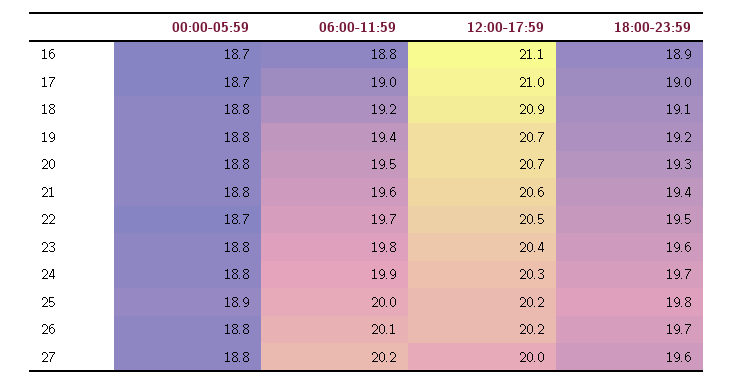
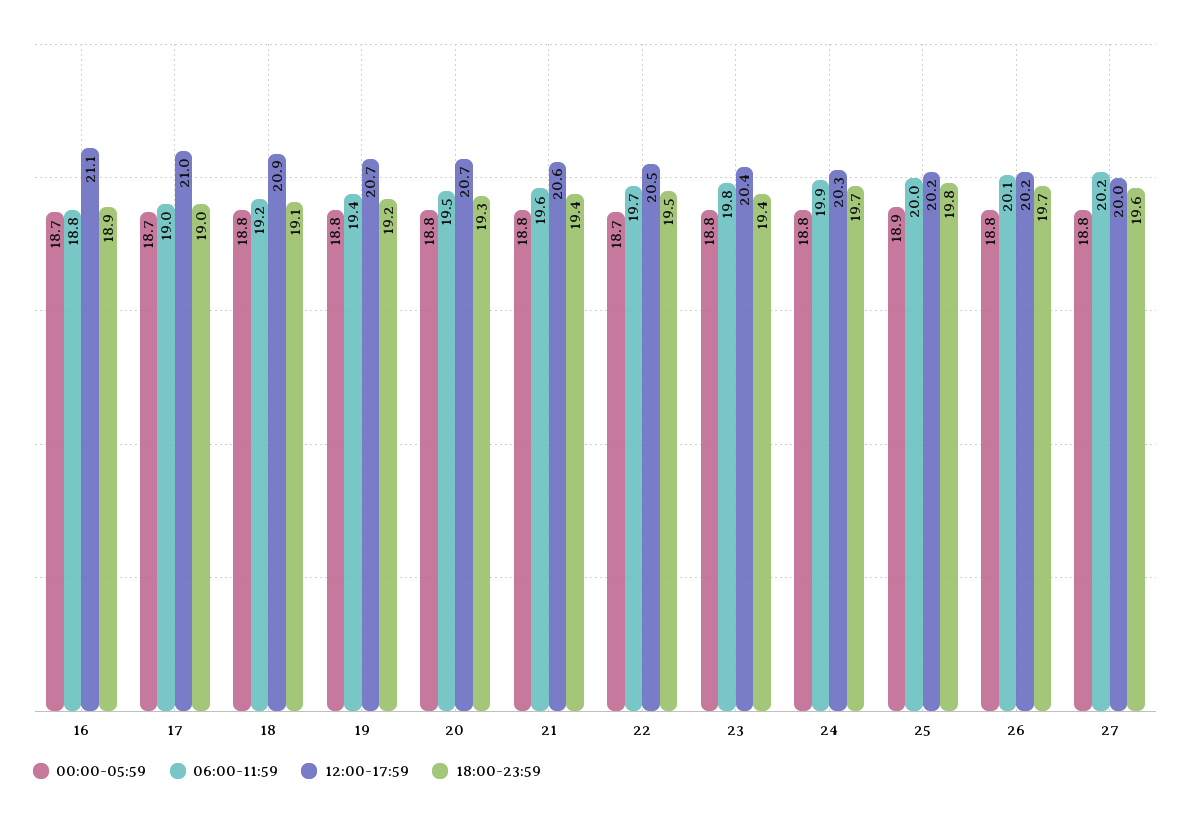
  {
    "00:00-05:59": {
      "16": 18.7,
      "17": 18.7,
      "18": 18.8,
      "19": 18.8,
      "20": 18.8,
      "21": 18.8,
      "22": 18.7,
      "23": 18.8,
      "24": 18.8,
      "25": 18.9,
      "26": 18.8,
      "27": 18.8
    },
    "06:00-11:59": {
      "16": 18.8,
      "17": 19,
      "18": 19.2,
      "19": 19.4,
      "20": 19.5,
      "21": 19.6,
      "22": 19.7,
      "23": 19.8,
      "24": 19.9,
      "25": 20,
      "26": 20.1,
      "27": 20.2
    },
    "12:00-17:59": {
      "16": 21.1,
      "17": 21,
      "18": 20.9,
      "19": 20.7,
      "20": 20.7,
      "21": 20.6,
      "22": 20.5,
      "23": 20.4,
      "24": 20.3,
      "25": 20.2,
      "26": 20.2,
      "27": 20
    },
    "18:00-23:59": {
      "16": 18.9,
      "17": 19,
      "18": 19.1,
      "19": 19.2,
      "20": 19.3,
      "21": 19.4,
      "22": 19.5,
-     "23": 19.6,
+     "23": 19.4,
      "24": 19.7,
      "25": 19.8,
      "26": 19.7,
      "27": 19.6
    }
  }

